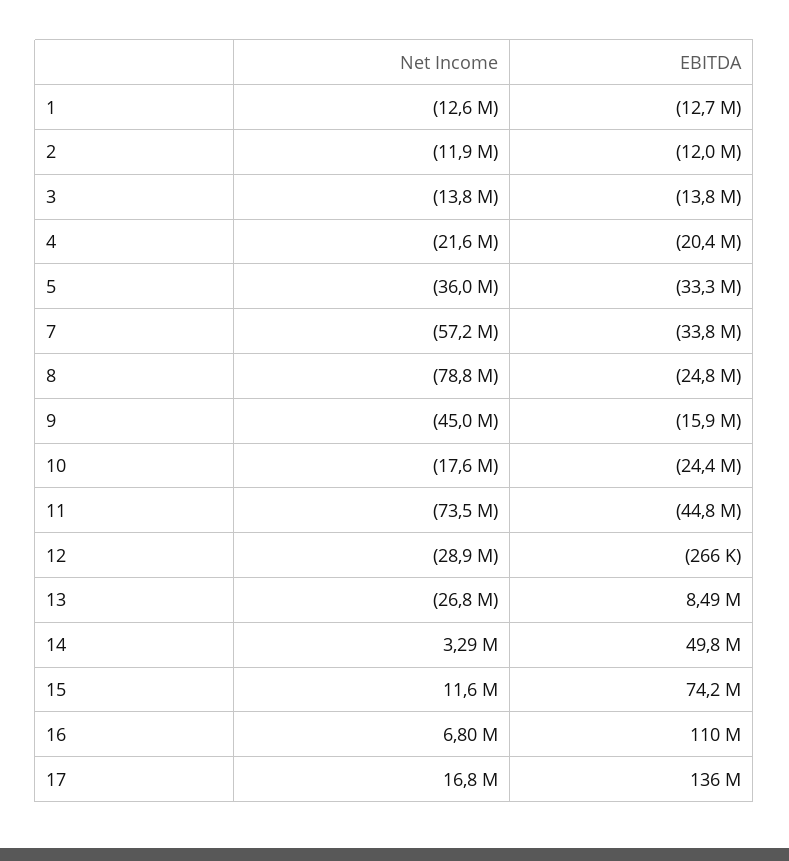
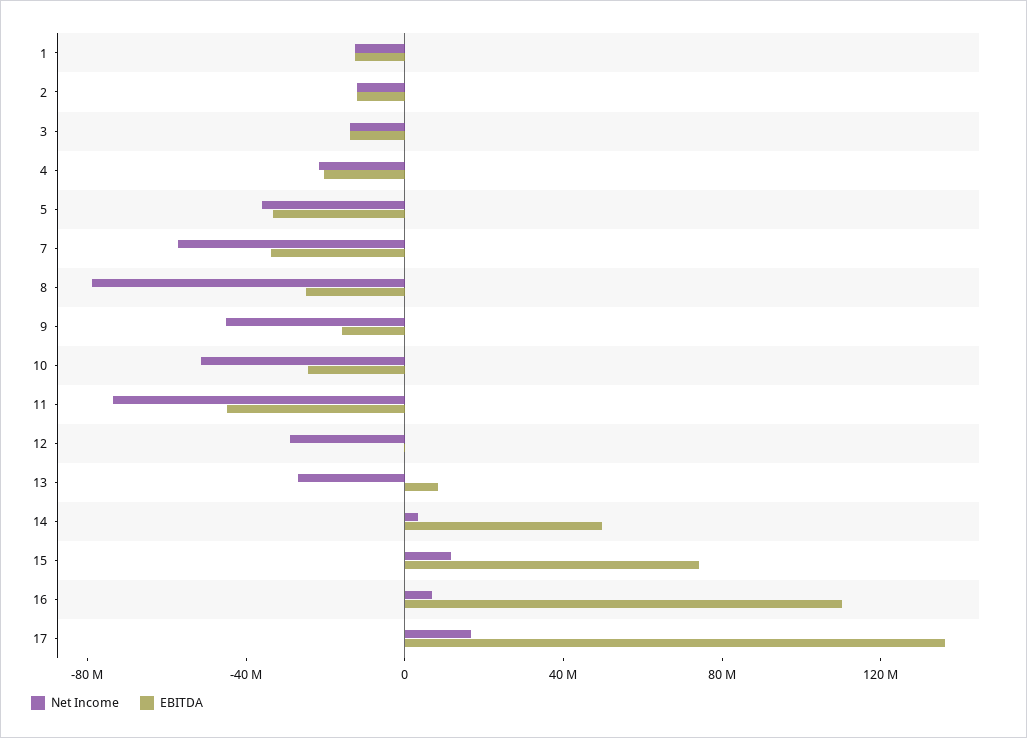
  {
    "Net Income": {
      "1": -12600000,
      "2": -11900000,
      "3": -13800000,
      "4": -21600000,
      "5": -36000000,
      "7": -57200000,
      "8": -78800000,
      "9": -45000000,
-     "10": -17600000,
+     "10": -50000000,
      "11": -73500000,
      "12": -28900000,
      "13": -26800000,
      "14": 3290000,
      "15": 11600000,
      "16": 6800000,
      "17": 16800000
    },
    "EBITDA": {
      "1": -12700000,
      "2": -12000000,
      "3": -13800000,
      "4": -20400000,
      "5": -33300000,
      "7": -33800000,
      "8": -24800000,
      "9": -15900000,
      "10": -24400000,
      "11": -44800000,
      "12": -266000,
      "13": 8490000,
      "14": 49800000,
      "15": 74200000,
      "16": 110000000,
      "17": 136000000
    }
  }

